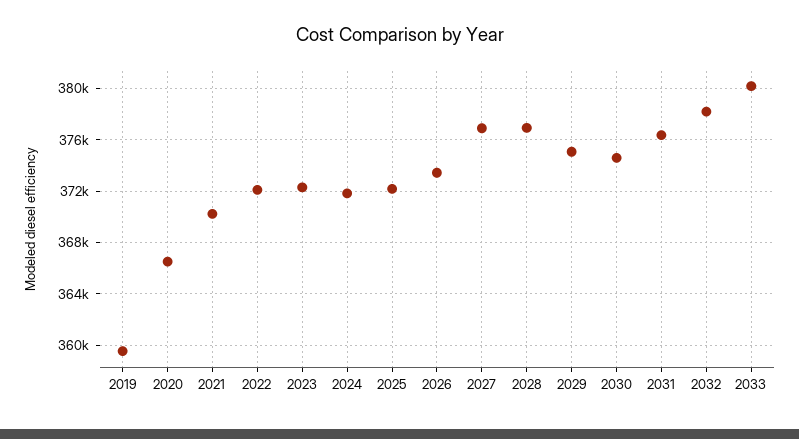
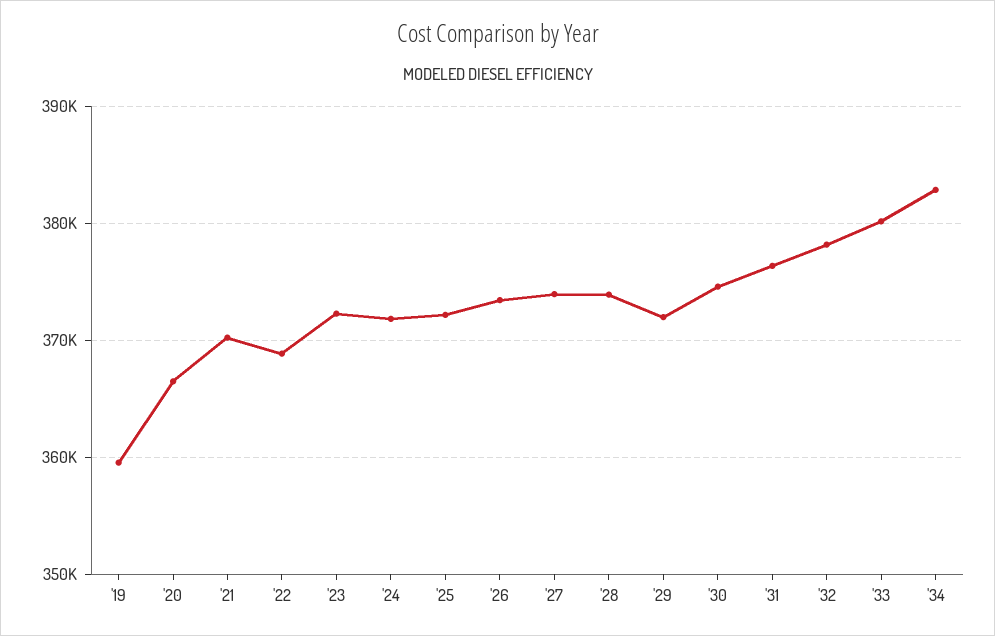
  {
    "2019": 359500,
    "2020": 366500,
    "2021": 370000,
-   "2022": 372000,
+   "2022": 369000,
    "2023": 372500,
    "2024": 372000,
    "2025": 372000,
    "2026": 373500,
-   "2027": 377000,
+   "2027": 374000,
-   "2028": 377000,
+   "2028": 374000,
-   "2029": 375000,
+   "2029": 372000,
    "2030": 374500,
    "2031": 376500,
    "2032": 378000,
-   "2033": 380000
+   "2033": 380000,
+   "'34": 383000
  }

